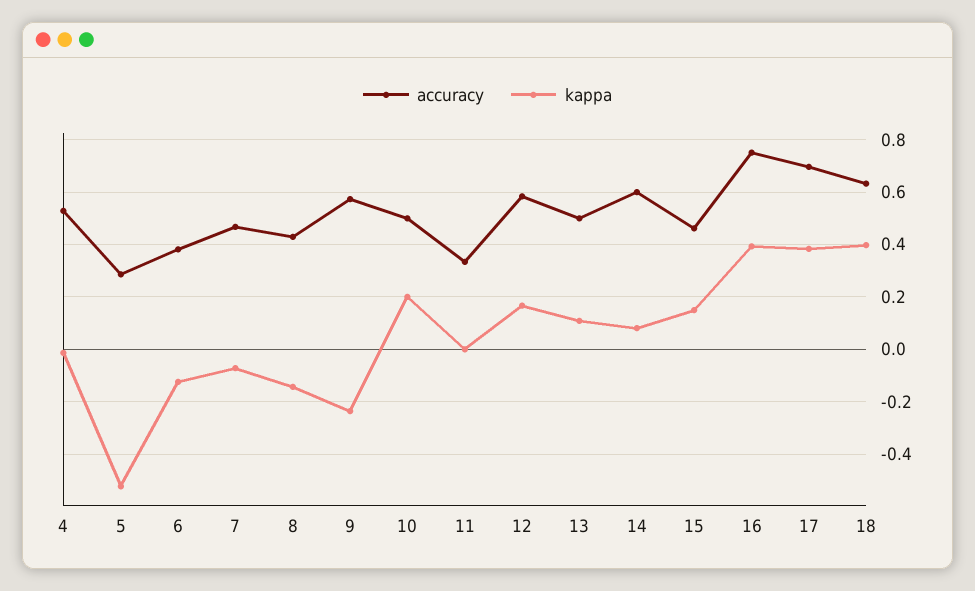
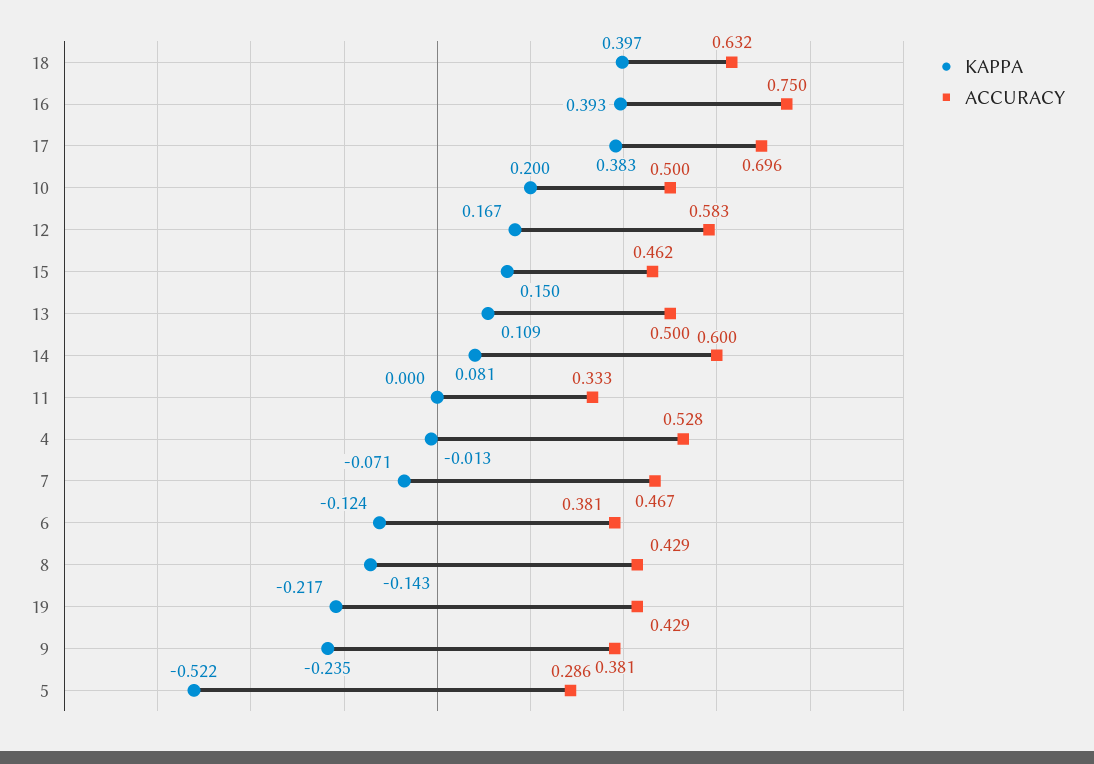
  {
    "accuracy": {
      "4": 0.528,
      "5": 0.286,
      "6": 0.381,
      "7": 0.467,
      "8": 0.429,
-     "9": 0.575,
+     "9": 0.381,
      "10": 0.5,
      "11": 0.333,
      "12": 0.583,
      "13": 0.5,
      "14": 0.6,
      "15": 0.462,
      "16": 0.75,
      "17": 0.696,
-     "18": 0.632
+     "18": 0.632,
+     "19": 0.429
    },
    "kappa": {
      "4": -0.013,
      "5": -0.522,
      "6": -0.124,
      "7": -0.071,
      "8": -0.143,
      "9": -0.235,
      "10": 0.2,
      "11": 0,
      "12": 0.167,
      "13": 0.109,
      "14": 0.081,
      "15": 0.15,
      "16": 0.393,
      "17": 0.383,
-     "18": 0.397
+     "18": 0.397,
+     "19": -0.217
    }
  }

